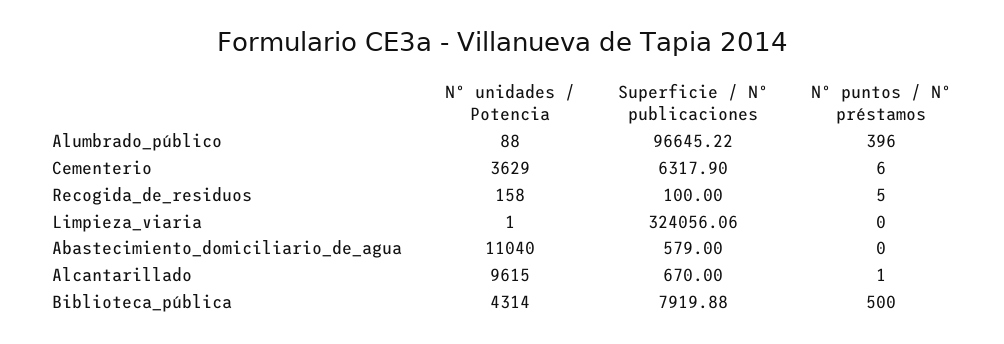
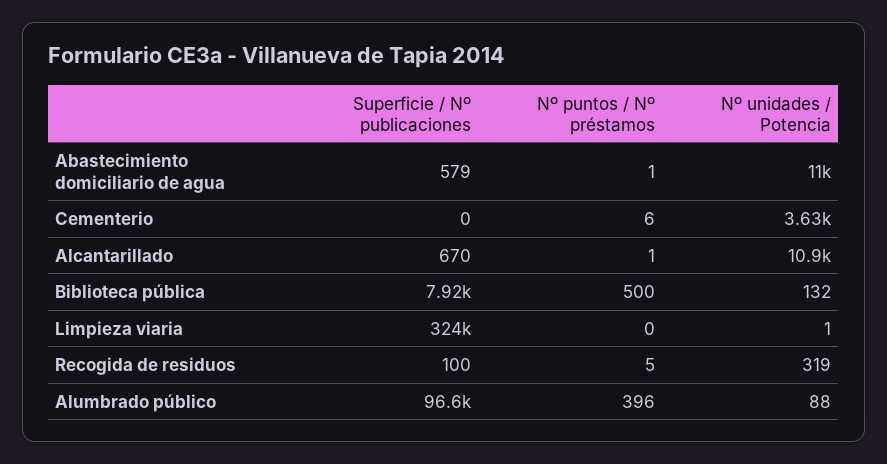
  {
    "Nº unidades / Potencia": {
      "Alumbrado_público": 88,
      "Cementerio": 3629,
-     "Recogida_de_residuos": 158,
+     "Recogida_de_residuos": 319,
      "Limpieza_viaria": 1,
      "Abastecimiento_domiciliario_de_agua": 11040,
-     "Alcantarillado": 9615,
+     "Alcantarillado": 10900,
-     "Biblioteca_pública": 4314
+     "Biblioteca_pública": 132
    },
    "Superficie / Nº publicaciones": {
      "Alumbrado_público": 96645.22,
-     "Cementerio": 6317.9,
+     "Cementerio": 0,
      "Recogida_de_residuos": 100,
      "Limpieza_viaria": 324056.06,
      "Abastecimiento_domiciliario_de_agua": 579,
      "Alcantarillado": 670,
      "Biblioteca_pública": 7919.88
    },
    "Nº puntos / Nº préstamos": {
      "Alumbrado_público": 396,
      "Cementerio": 6,
      "Recogida_de_residuos": 5,
      "Limpieza_viaria": 0,
-     "Abastecimiento_domiciliario_de_agua": 0,
+     "Abastecimiento_domiciliario_de_agua": 1,
      "Alcantarillado": 1,
      "Biblioteca_pública": 500
    }
  }

